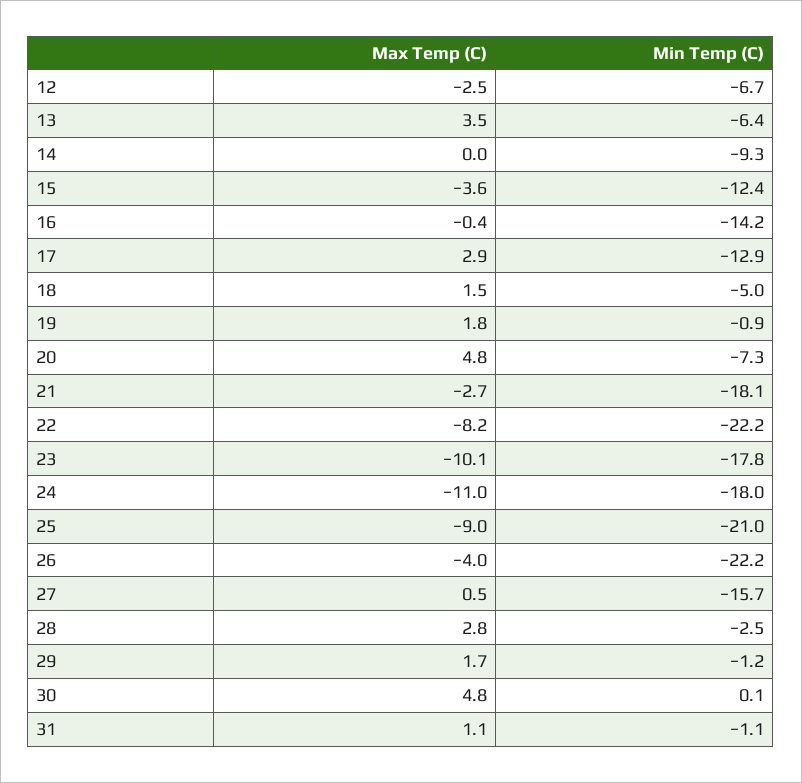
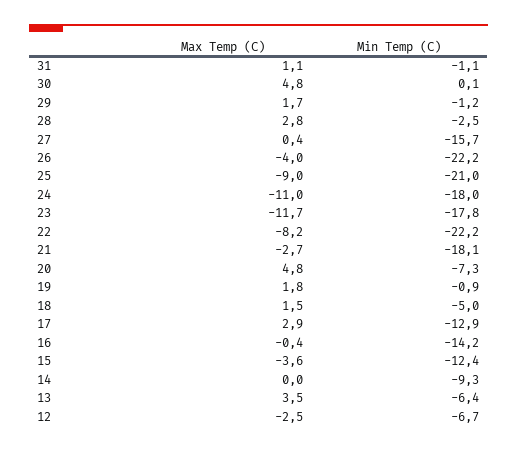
  {
    "Max Temp (C)": {
      "12": -2.5,
      "13": 3.5,
      "14": 0,
      "15": -3.6,
      "16": -0.4,
      "17": 2.9,
      "18": 1.5,
      "19": 1.8,
      "20": 4.8,
      "21": -2.7,
      "22": -8.2,
-     "23": -10.1,
+     "23": -11.7,
      "24": -11,
      "25": -9,
      "26": -4,
-     "27": 0.5,
+     "27": 0.4,
      "28": 2.8,
      "29": 1.7,
      "30": 4.8,
      "31": 1.1
    },
    "Min Temp (C)": {
      "12": -6.7,
      "13": -6.4,
      "14": -9.3,
      "15": -12.4,
      "16": -14.2,
      "17": -12.9,
      "18": -5,
      "19": -0.9,
      "20": -7.3,
      "21": -18.1,
      "22": -22.2,
      "23": -17.8,
      "24": -18,
      "25": -21,
      "26": -22.2,
      "27": -15.7,
      "28": -2.5,
      "29": -1.2,
      "30": 0.1,
      "31": -1.1
    }
  }

